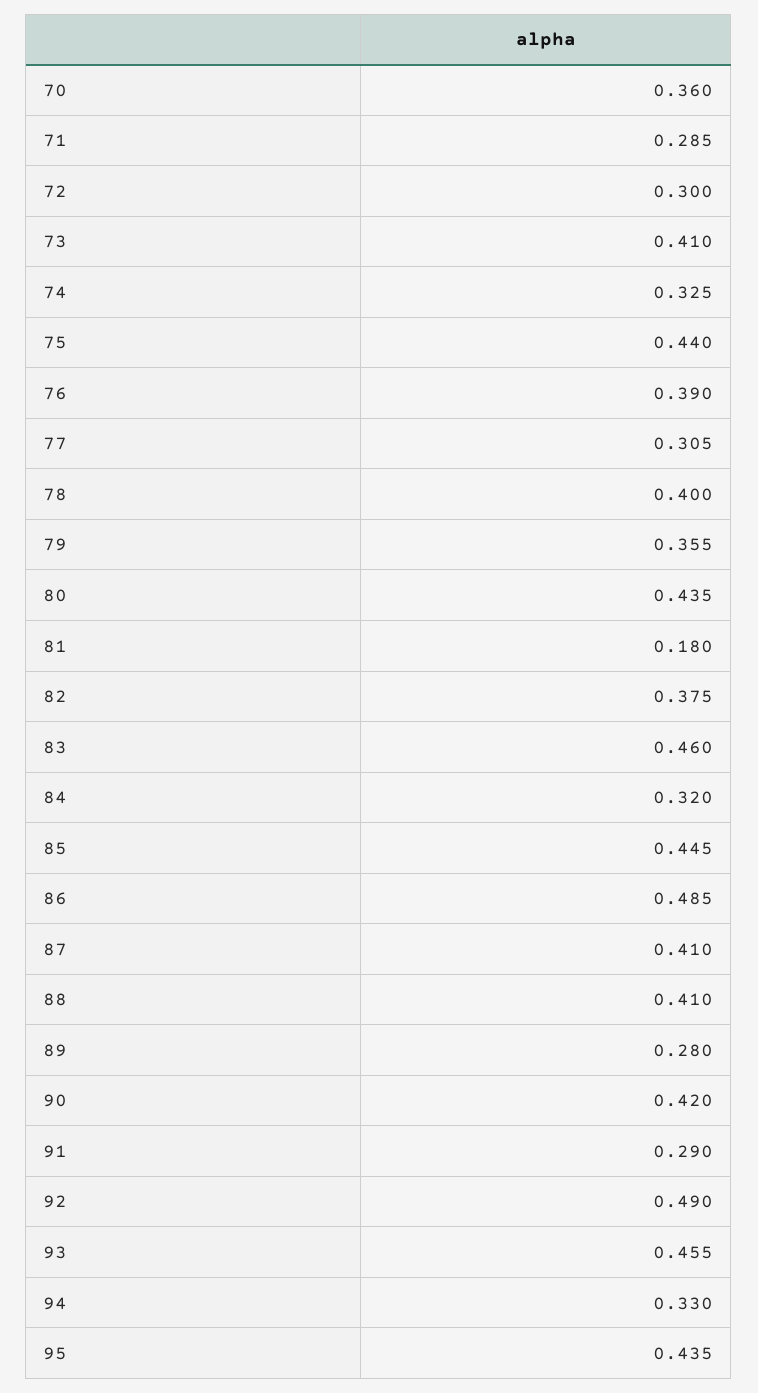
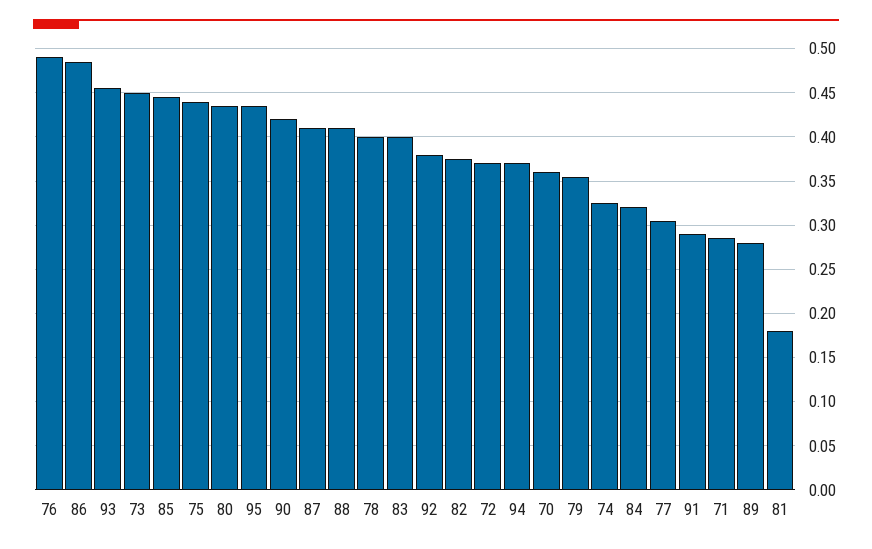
  {
    "70": 0.36,
    "71": 0.285,
-   "72": 0.3,
+   "72": 0.37,
-   "73": 0.41,
+   "73": 0.45,
    "74": 0.325,
    "75": 0.44,
-   "76": 0.39,
+   "76": 0.49,
    "77": 0.305,
    "78": 0.4,
    "79": 0.355,
    "80": 0.435,
    "81": 0.18,
    "82": 0.375,
-   "83": 0.46,
+   "83": 0.4,
    "84": 0.32,
    "85": 0.445,
    "86": 0.485,
    "87": 0.41,
    "88": 0.41,
    "89": 0.28,
    "90": 0.42,
    "91": 0.29,
-   "92": 0.49,
+   "92": 0.38,
    "93": 0.455,
-   "94": 0.33,
+   "94": 0.37,
    "95": 0.435
  }

